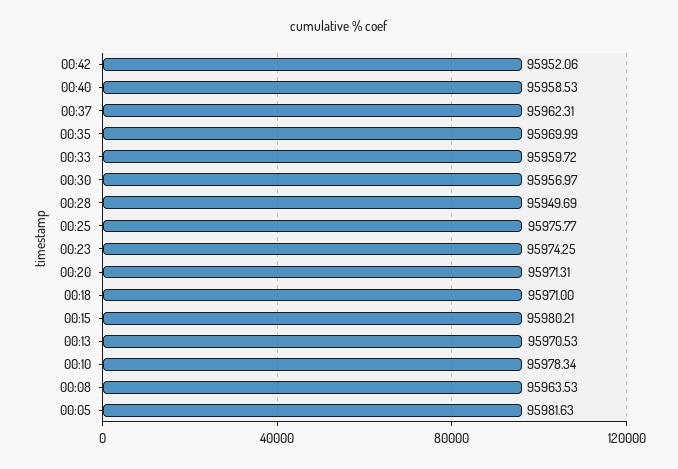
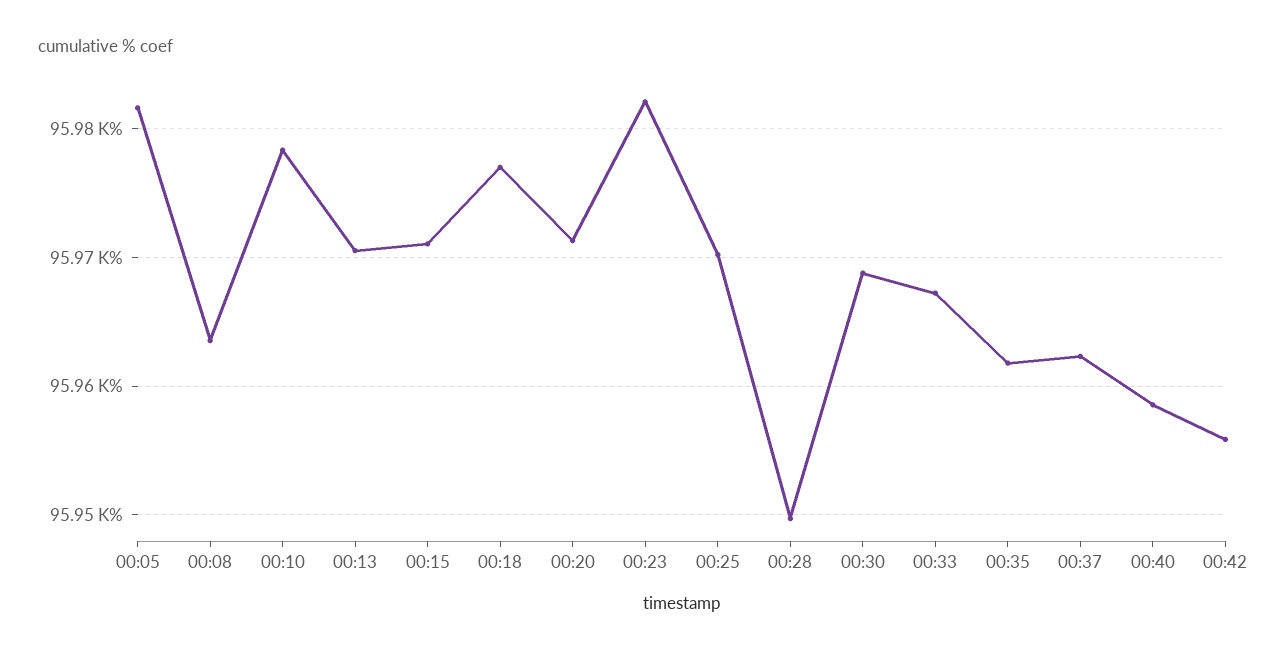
  {
-   "00:42": 95952.06,
+   "00:42": 95956,
    "00:40": 95958.53,
    "00:37": 95962.31,
-   "00:35": 95969.99,
+   "00:35": 95962,
-   "00:33": 95959.72,
+   "00:33": 95967,
-   "00:30": 95956.97,
+   "00:30": 95969,
    "00:28": 95949.69,
-   "00:25": 95975.77,
+   "00:25": 95970,
-   "00:23": 95974.25,
+   "00:23": 95982,
    "00:20": 95971.31,
-   "00:18": 95971,
+   "00:18": 95977,
-   "00:15": 95980.21,
+   "00:15": 95971,
    "00:13": 95970.53,
    "00:10": 95978.34,
    "00:08": 95963.53,
    "00:05": 95981.63
  }

